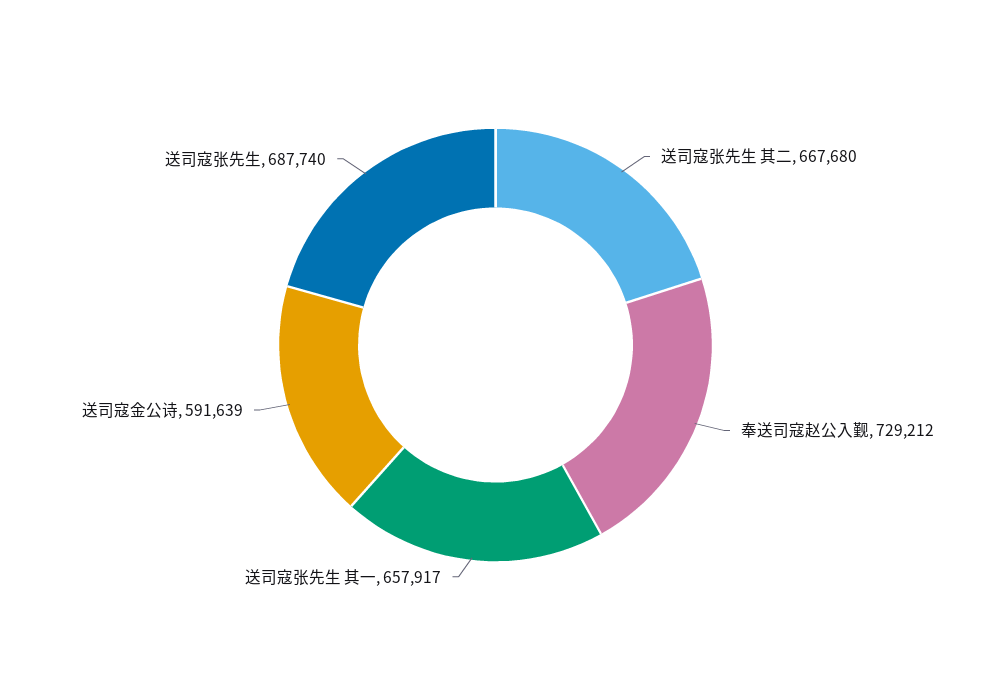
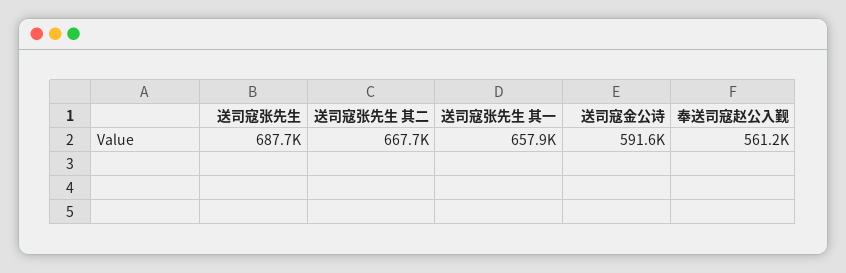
  {
    "送司寇张先生 其二": 667680,
-   "奉送司寇赵公入觐": 729212,
+   "奉送司寇赵公入觐": 561200,
    "送司寇张先生 其一": 657917,
    "送司寇金公诗": 591639,
    "送司寇张先生": 687740
  }

